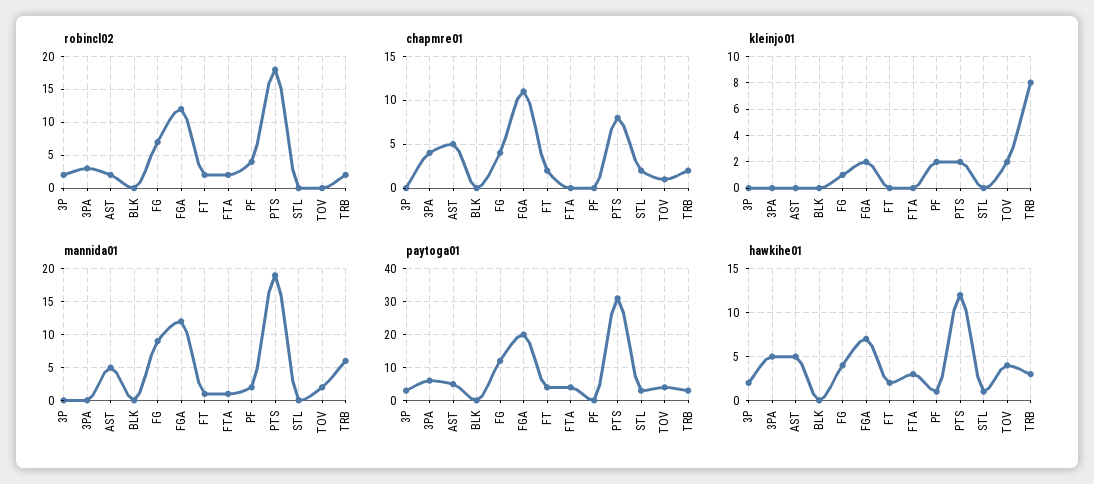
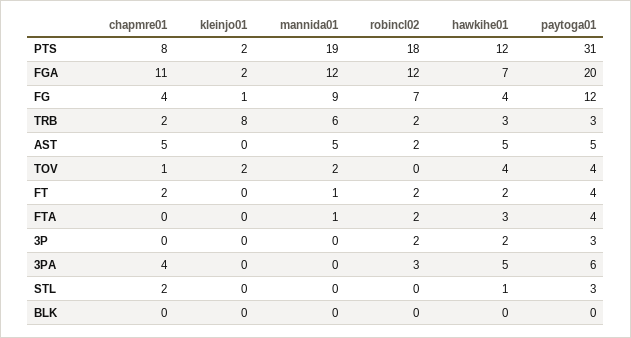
  {
    "robincl02": {
      "3P": 2,
      "3PA": 3,
      "AST": 2,
      "BLK": 0,
      "FG": 7,
      "FGA": 12,
      "FT": 2,
      "FTA": 2,
-     "PF": 4,
      "PTS": 18,
      "STL": 0,
      "TOV": 0,
      "TRB": 2
    },
    "chapmre01": {
      "3P": 0,
      "3PA": 4,
      "AST": 5,
      "BLK": 0,
      "FG": 4,
      "FGA": 11,
      "FT": 2,
      "FTA": 0,
-     "PF": 0,
      "PTS": 8,
      "STL": 2,
      "TOV": 1,
      "TRB": 2
    },
    "kleinjo01": {
      "3P": 0,
      "3PA": 0,
      "AST": 0,
      "BLK": 0,
      "FG": 1,
      "FGA": 2,
      "FT": 0,
      "FTA": 0,
-     "PF": 2,
      "PTS": 2,
      "STL": 0,
      "TOV": 2,
      "TRB": 8
    },
    "mannida01": {
      "3P": 0,
      "3PA": 0,
      "AST": 5,
      "BLK": 0,
      "FG": 9,
      "FGA": 12,
      "FT": 1,
      "FTA": 1,
-     "PF": 2,
      "PTS": 19,
      "STL": 0,
      "TOV": 2,
      "TRB": 6
    },
    "paytoga01": {
      "3P": 3,
      "3PA": 6,
      "AST": 5,
      "BLK": 0,
      "FG": 12,
      "FGA": 20,
      "FT": 4,
      "FTA": 4,
-     "PF": 0,
      "PTS": 31,
      "STL": 3,
      "TOV": 4,
      "TRB": 3
    },
    "hawkihe01": {
      "3P": 2,
      "3PA": 5,
      "AST": 5,
      "BLK": 0,
      "FG": 4,
      "FGA": 7,
      "FT": 2,
      "FTA": 3,
-     "PF": 1,
      "PTS": 12,
      "STL": 1,
      "TOV": 4,
      "TRB": 3
    }
  }

